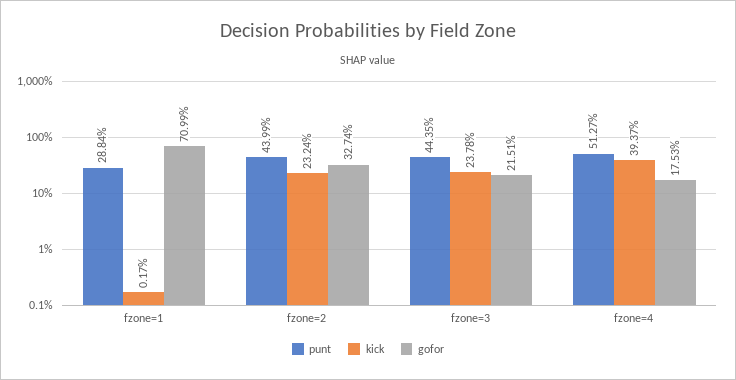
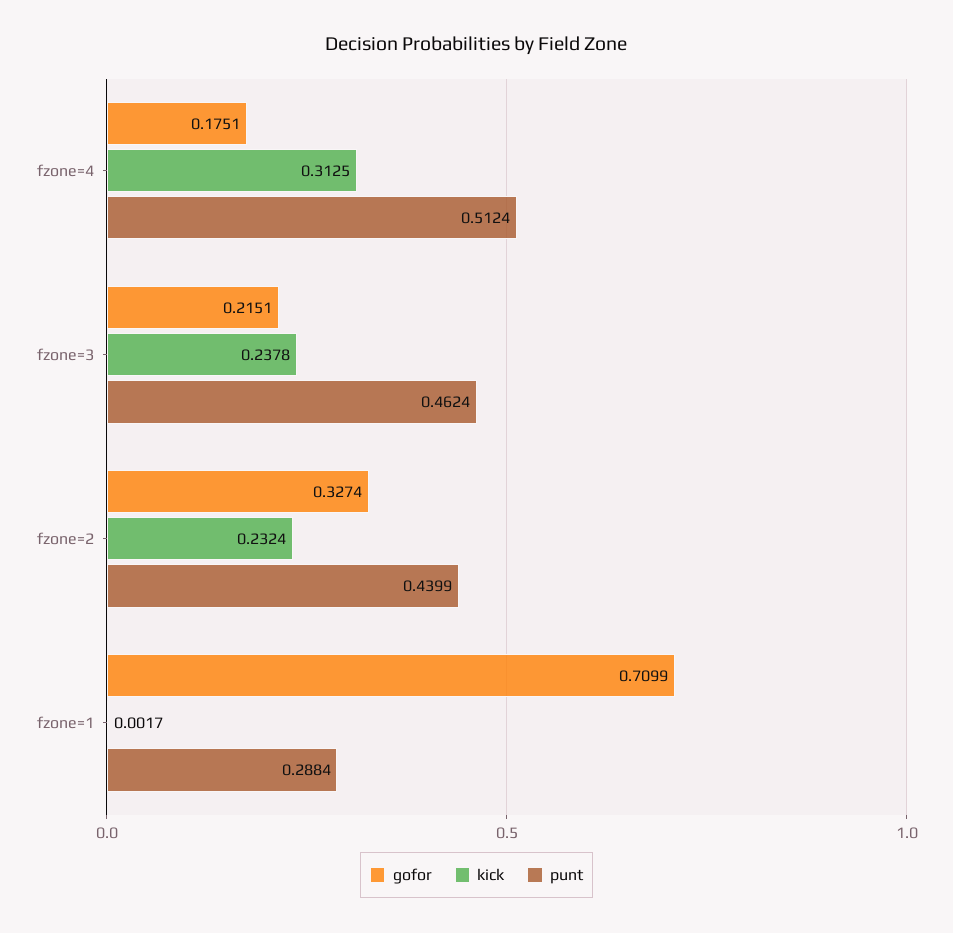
  {
    "punt": {
      "fzone=1": 0.2884,
      "fzone=2": 0.4399,
-     "fzone=3": 0.4435,
+     "fzone=3": 0.4624,
-     "fzone=4": 0.5127
+     "fzone=4": 0.5124
    },
    "kick": {
      "fzone=1": 0.0017,
      "fzone=2": 0.2324,
      "fzone=3": 0.2378,
-     "fzone=4": 0.3937
+     "fzone=4": 0.3125
    },
    "gofor": {
      "fzone=1": 0.7099,
      "fzone=2": 0.3274,
      "fzone=3": 0.2151,
-     "fzone=4": 0.1753
+     "fzone=4": 0.1751
    }
  }

